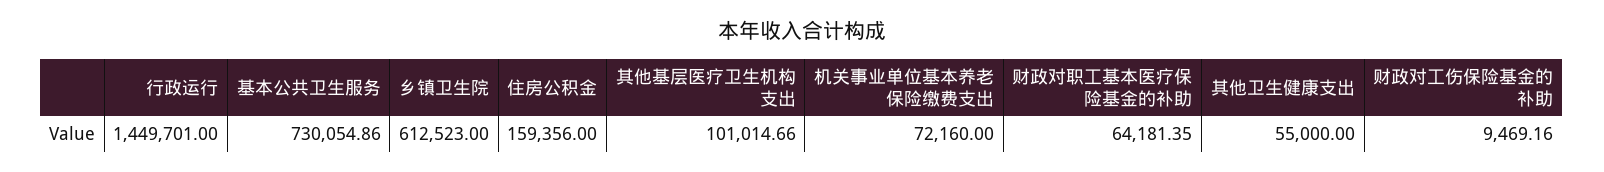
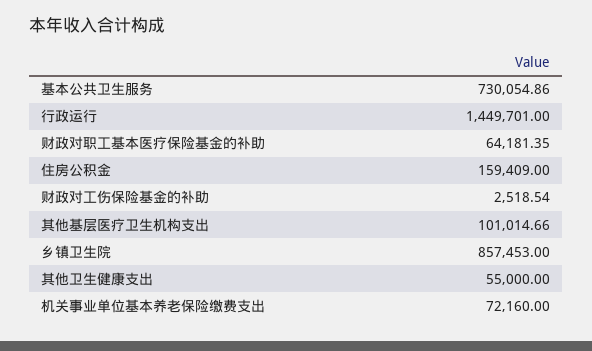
  {
    "行政运行": 1449701,
    "基本公共卫生服务": 730054.86,
-   "乡镇卫生院": 612523,
+   "乡镇卫生院": 857453,
-   "住房公积金": 159356,
+   "住房公积金": 159409,
    "其他基层医疗卫生机构支出": 101014.66,
    "机关事业单位基本养老保险缴费支出": 72160,
    "财政对职工基本医疗保险基金的补助": 64181.35,
    "其他卫生健康支出": 55000,
-   "财政对工伤保险基金的补助": 9469.16
+   "财政对工伤保险基金的补助": 2518.54
  }

